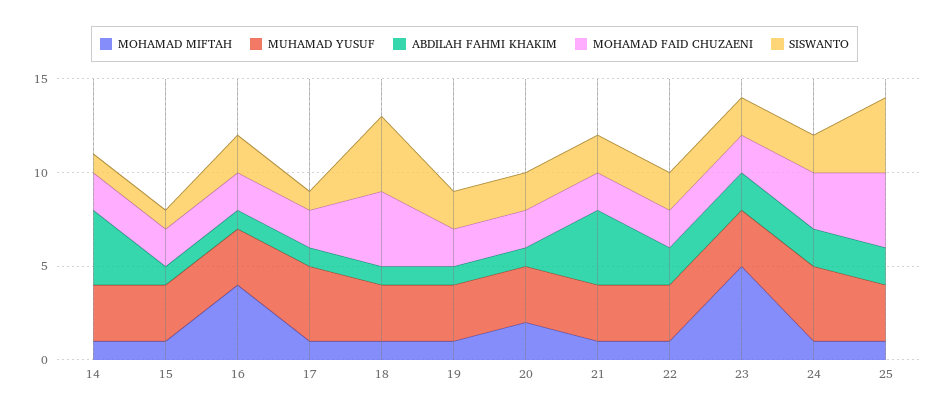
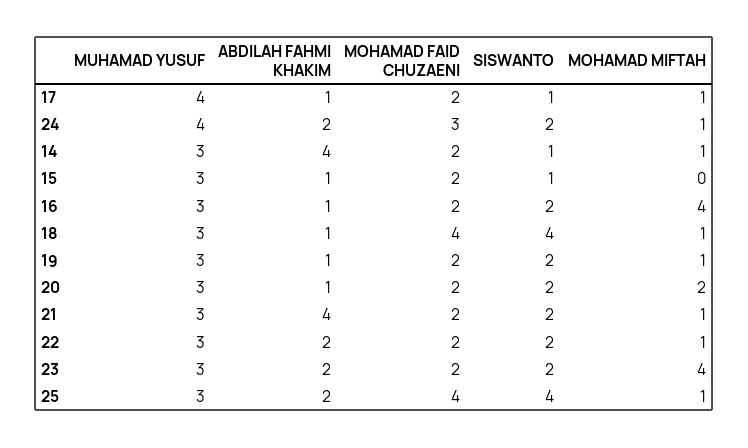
  {
    "MOHAMAD MIFTAH": {
      "14": 1,
-     "15": 1,
+     "15": 0,
      "16": 4,
      "17": 1,
      "18": 1,
      "19": 1,
      "20": 2,
      "21": 1,
      "22": 1,
-     "23": 5,
+     "23": 4,
      "24": 1,
      "25": 1
    },
    "MUHAMAD YUSUF": {
      "14": 3,
      "15": 3,
      "16": 3,
      "17": 4,
      "18": 3,
      "19": 3,
      "20": 3,
      "21": 3,
      "22": 3,
      "23": 3,
      "24": 4,
      "25": 3
    },
    "ABDILAH FAHMI KHAKIM": {
      "14": 4,
      "15": 1,
      "16": 1,
      "17": 1,
      "18": 1,
      "19": 1,
      "20": 1,
      "21": 4,
      "22": 2,
      "23": 2,
      "24": 2,
      "25": 2
    },
    "MOHAMAD FAID CHUZAENI": {
      "14": 2,
      "15": 2,
      "16": 2,
      "17": 2,
      "18": 4,
      "19": 2,
      "20": 2,
      "21": 2,
      "22": 2,
      "23": 2,
      "24": 3,
      "25": 4
    },
    "SISWANTO": {
      "14": 1,
      "15": 1,
      "16": 2,
      "17": 1,
      "18": 4,
      "19": 2,
      "20": 2,
      "21": 2,
      "22": 2,
      "23": 2,
      "24": 2,
      "25": 4
    }
  }

